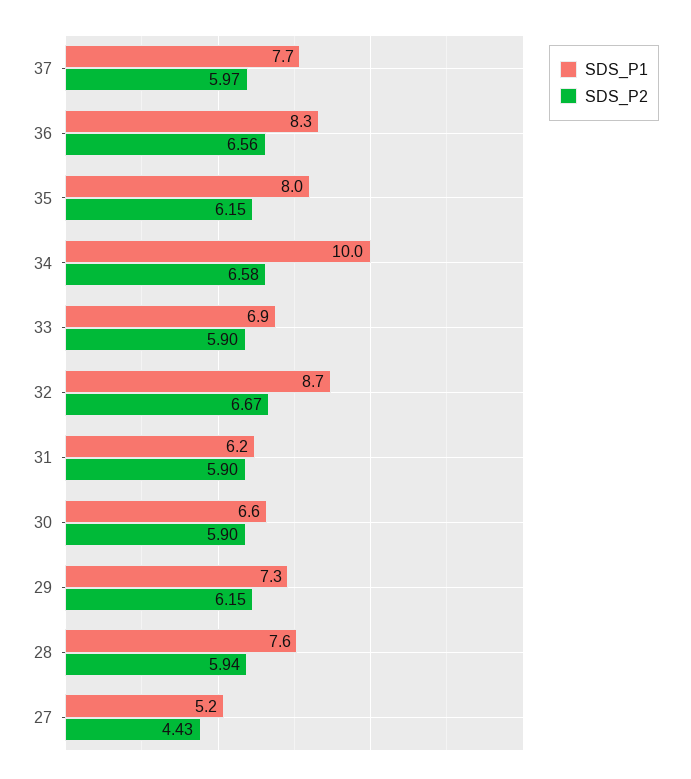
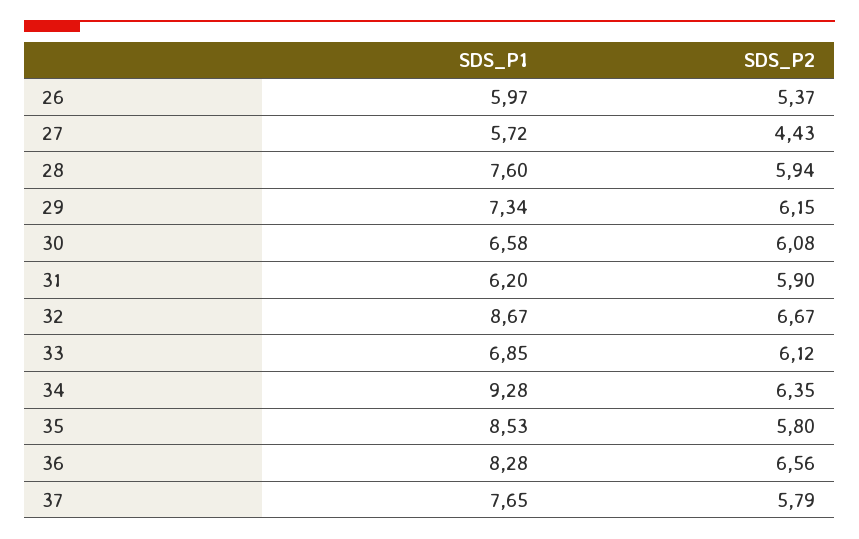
  {
    "SDS_P1": {
      "37": 7.65,
      "36": 8.28,
-     "35": 8,
+     "35": 8.53,
-     "34": 10,
+     "34": 9.28,
      "33": 6.85,
      "32": 8.67,
      "31": 6.2,
      "30": 6.58,
      "29": 7.34,
      "28": 7.6,
-     "27": 5.2
+     "27": 5.72,
+     "26": 5.97
    },
    "SDS_P2": {
-     "37": 5.97,
+     "37": 5.79,
      "36": 6.56,
-     "35": 6.15,
+     "35": 5.8,
-     "34": 6.58,
+     "34": 6.35,
-     "33": 5.9,
+     "33": 6.12,
      "32": 6.67,
      "31": 5.9,
-     "30": 5.9,
+     "30": 6.08,
      "29": 6.15,
      "28": 5.94,
-     "27": 4.43
+     "27": 4.43,
+     "26": 5.37
    }
  }

